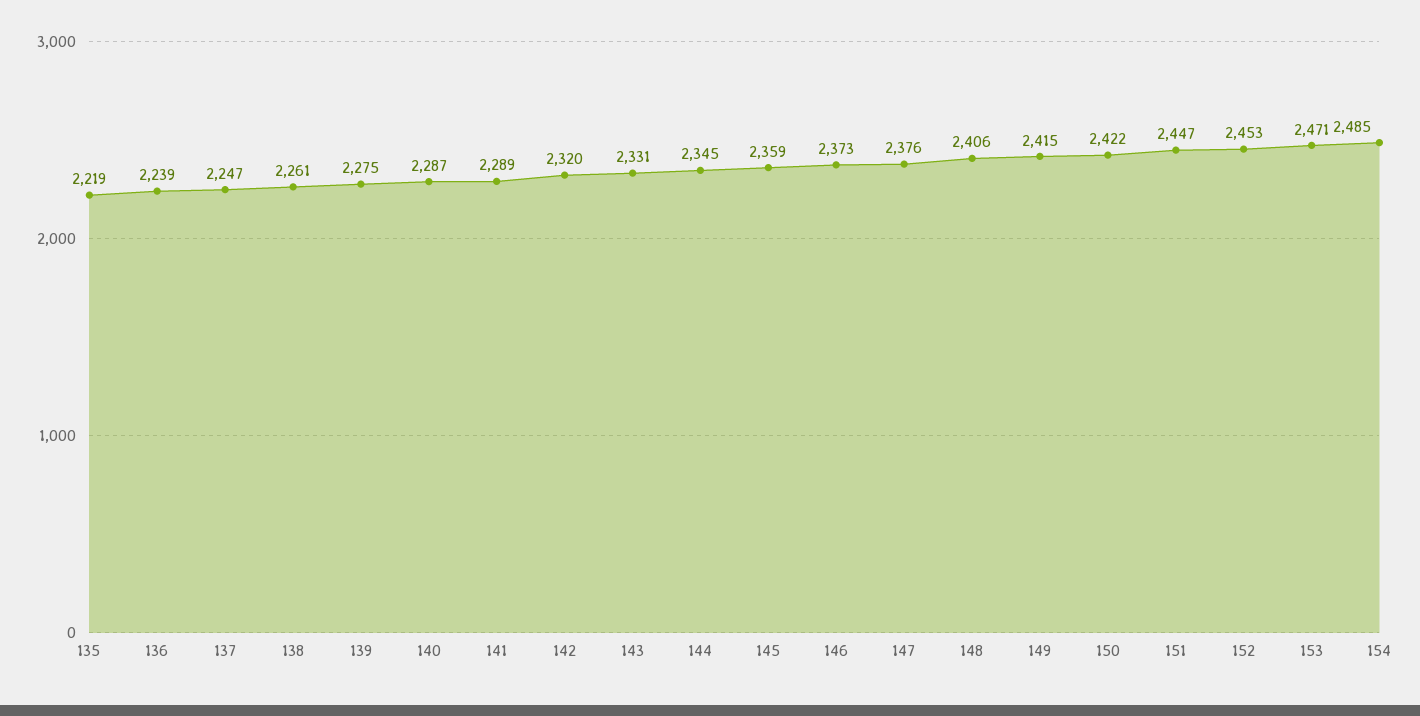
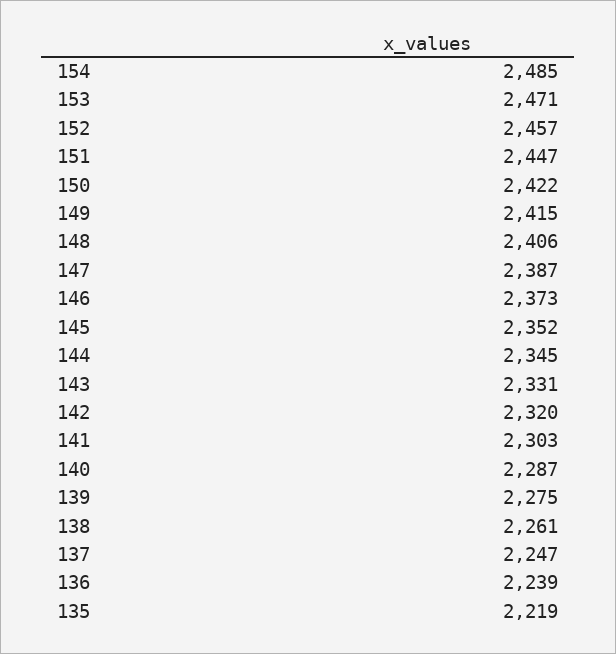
  {
    "135": 2219,
    "136": 2239,
    "137": 2247,
    "138": 2261,
    "139": 2275,
    "140": 2287,
-   "141": 2289,
+   "141": 2303,
    "142": 2320,
    "143": 2331,
    "144": 2345,
-   "145": 2359,
+   "145": 2352,
    "146": 2373,
-   "147": 2376,
+   "147": 2387,
    "148": 2406,
    "149": 2415,
    "150": 2422,
    "151": 2447,
-   "152": 2453,
+   "152": 2457,
    "153": 2471,
    "154": 2485
  }

